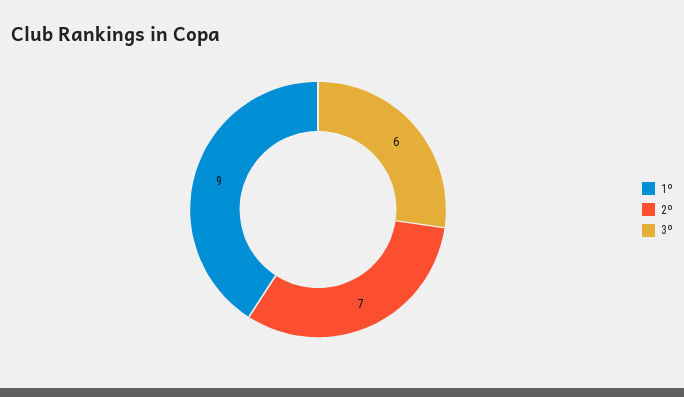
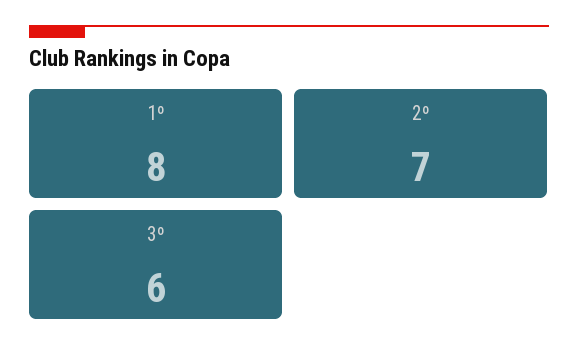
  {
-   "1º": 9,
+   "1º": 8,
    "2º": 7,
    "3º": 6
  }

